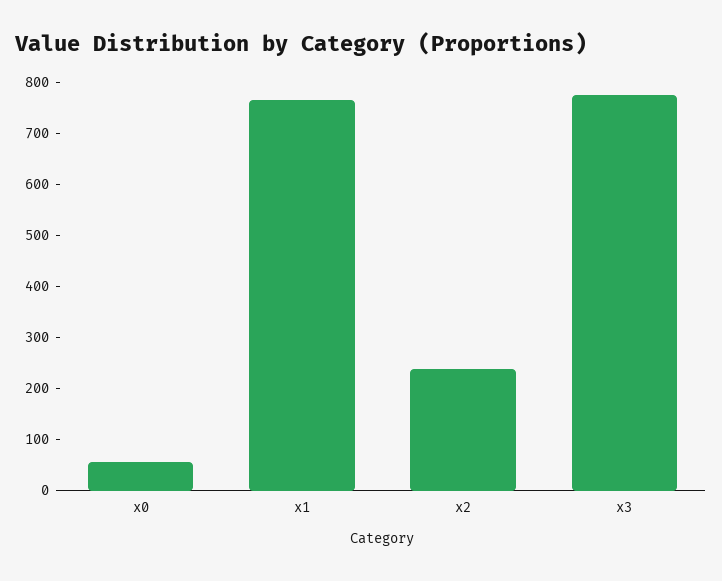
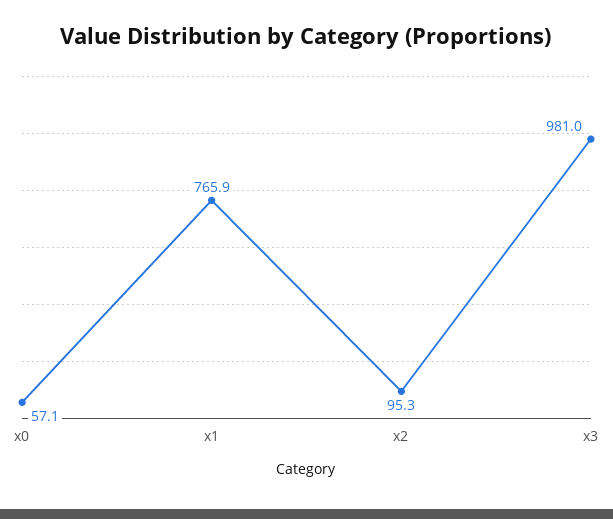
  {
    "x0": 57.1,
    "x1": 765.9,
-   "x2": 240,
+   "x2": 95.3,
-   "x3": 780
+   "x3": 981
  }

